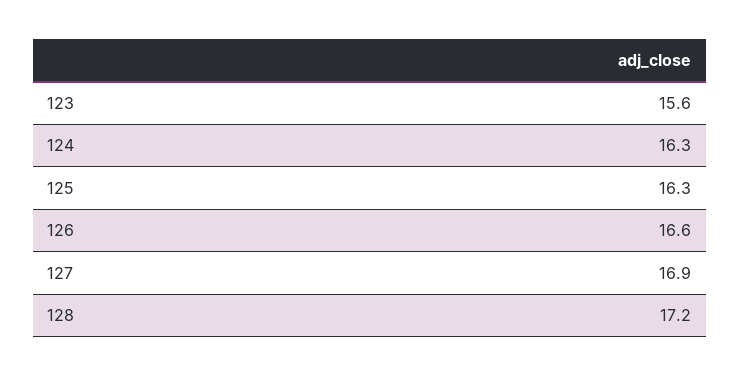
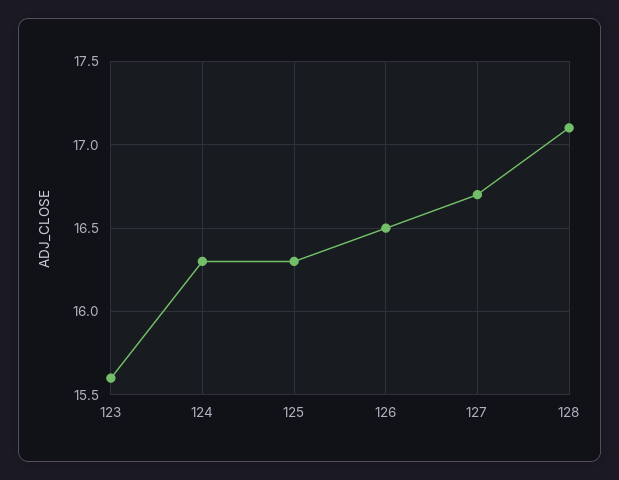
  {
    "123": 15.6,
    "124": 16.3,
    "125": 16.3,
-   "126": 16.6,
+   "126": 16.5,
-   "127": 16.9,
+   "127": 16.7,
-   "128": 17.2
+   "128": 17.1
  }

